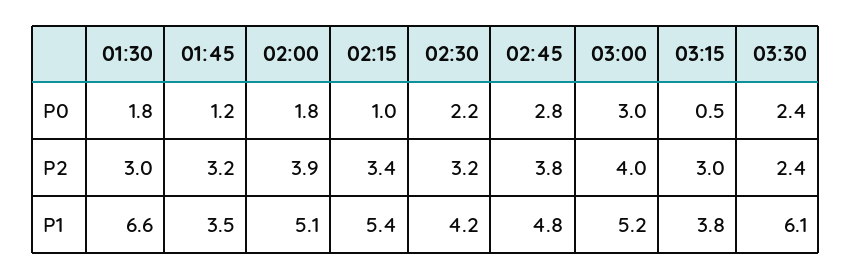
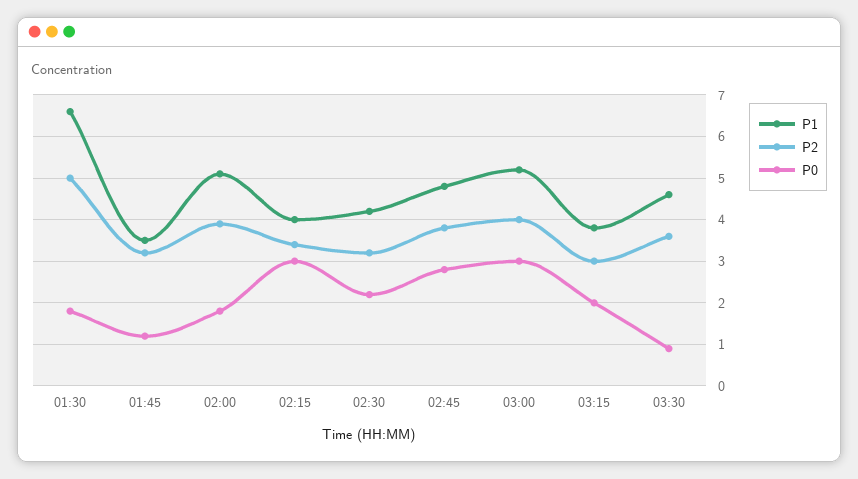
  {
    "P0": {
      "01:30": 1.8,
      "01:45": 1.2,
      "02:00": 1.8,
-     "02:15": 1,
+     "02:15": 3,
      "02:30": 2.2,
      "02:45": 2.8,
      "03:00": 3,
-     "03:15": 0.5,
+     "03:15": 2,
-     "03:30": 2.4
+     "03:30": 1
    },
    "P2": {
-     "01:30": 3,
+     "01:30": 5,
      "01:45": 3.2,
      "02:00": 3.9,
      "02:15": 3.4,
      "02:30": 3.2,
      "02:45": 3.8,
      "03:00": 4,
      "03:15": 3,
-     "03:30": 2.4
+     "03:30": 3.5
    },
    "P1": {
      "01:30": 6.6,
      "01:45": 3.5,
      "02:00": 5.1,
-     "02:15": 5.4,
+     "02:15": 4,
      "02:30": 4.2,
      "02:45": 4.8,
      "03:00": 5.2,
      "03:15": 3.8,
-     "03:30": 6.1
+     "03:30": 4.5
    }
  }

